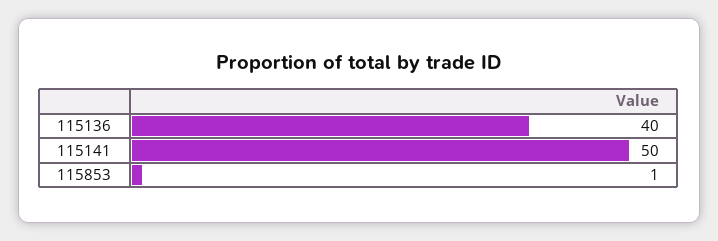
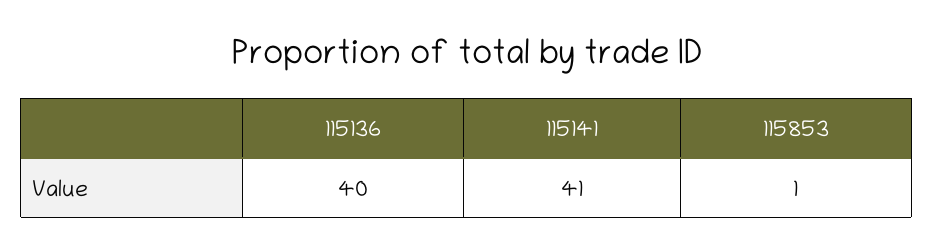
  {
    "115136": 40,
-   "115141": 50,
+   "115141": 41,
    "115853": 1
  }

